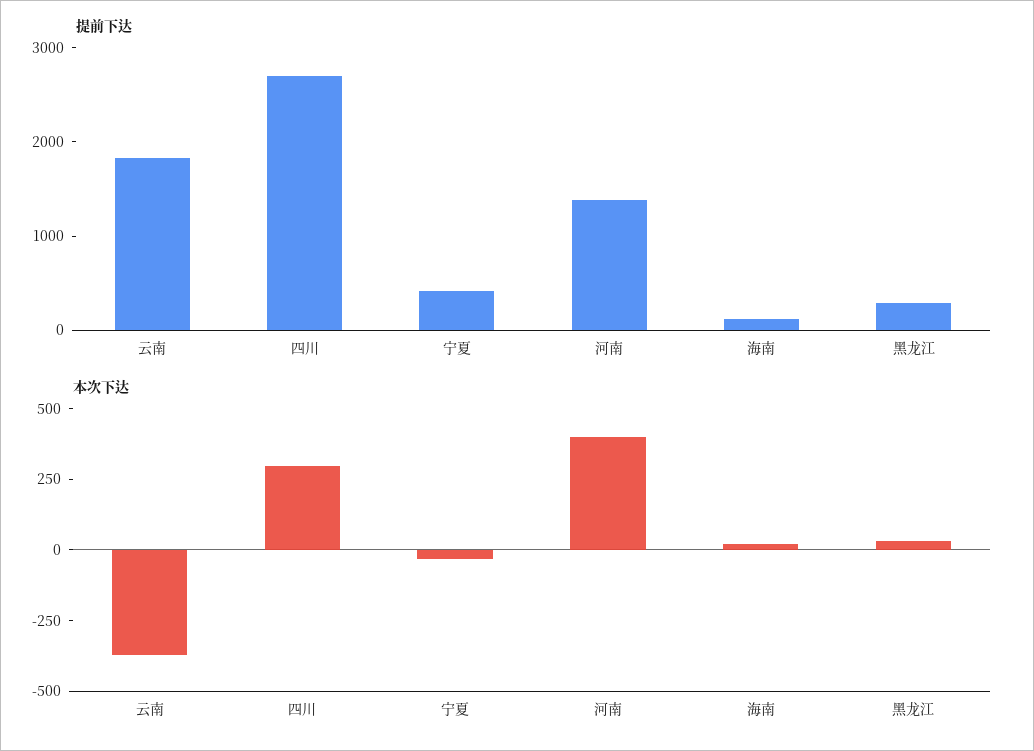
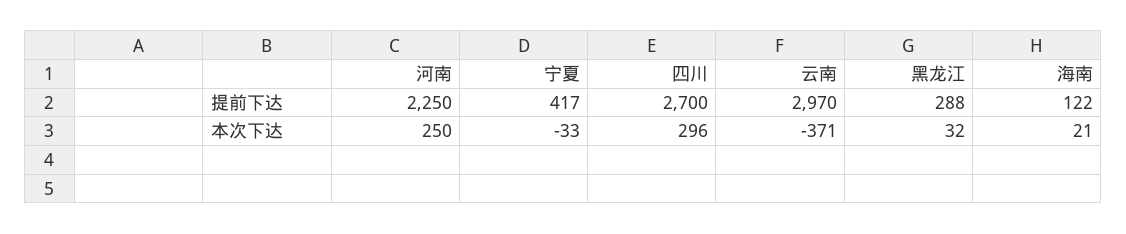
  {
    "提前下达": {
-     "云南": 1800,
+     "云南": 2970,
      "四川": 2700,
      "宁夏": 417,
-     "河南": 1400,
+     "河南": 2250,
      "海南": 122,
      "黑龙江": 288
    },
    "本次下达": {
      "云南": -371,
      "四川": 296,
      "宁夏": -33,
-     "河南": 400,
+     "河南": 250,
      "海南": 21,
      "黑龙江": 32
    }
  }

